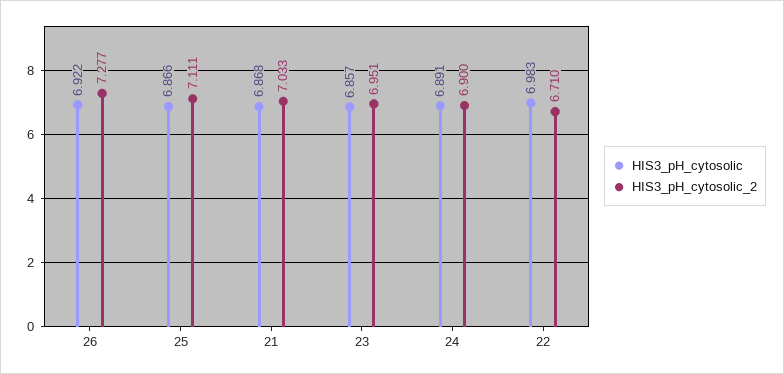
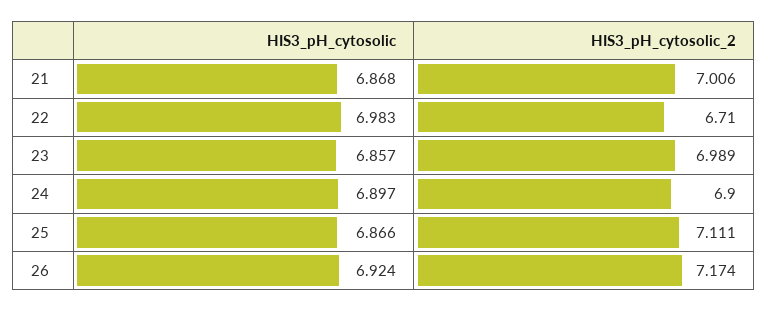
  {
    "HIS3_pH_cytosolic": {
-     "26": 6.922,
+     "26": 6.924,
      "25": 6.866,
      "21": 6.868,
      "23": 6.857,
-     "24": 6.891,
+     "24": 6.897,
      "22": 6.983
    },
    "HIS3_pH_cytosolic_2": {
-     "26": 7.277,
+     "26": 7.174,
      "25": 7.111,
-     "21": 7.033,
+     "21": 7.006,
-     "23": 6.951,
+     "23": 6.989,
      "24": 6.9,
      "22": 6.71
    }
  }

